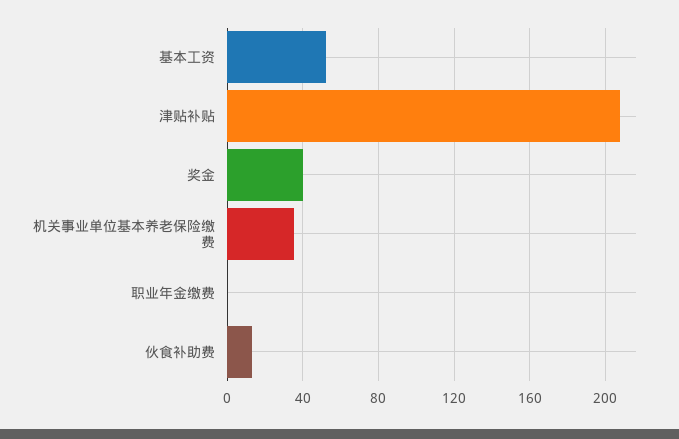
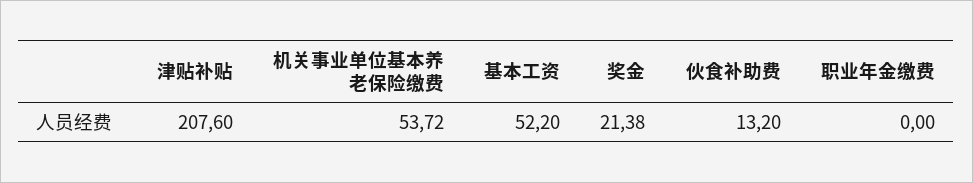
  {
    "基本工资": 52.2,
    "津贴补贴": 207.6,
-   "奖金": 40,
+   "奖金": 21.38,
-   "机关事业单位基本养老保险缴费": 35,
+   "机关事业单位基本养老保险缴费": 53.72,
    "职业年金缴费": 0,
    "伙食补助费": 13.2
  }

